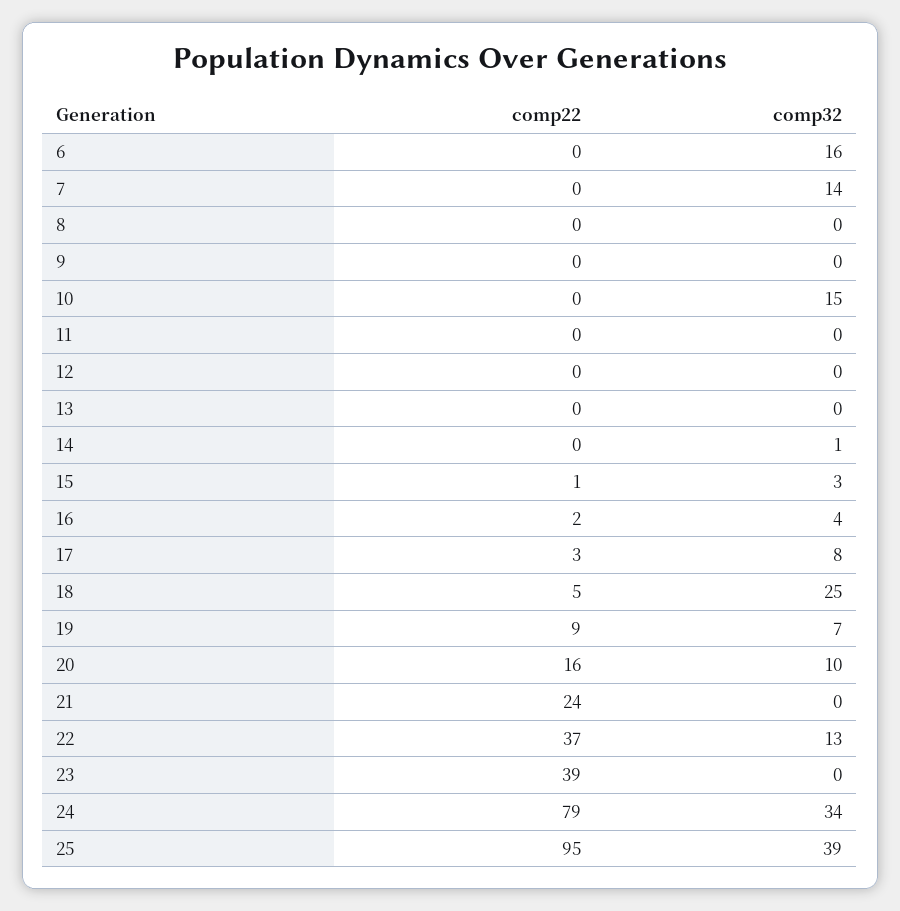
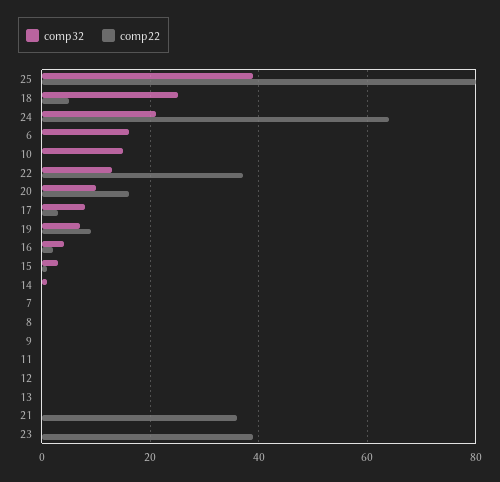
  {
    "comp22": {
      "6": 0,
      "7": 0,
      "8": 0,
      "9": 0,
      "10": 0,
      "11": 0,
      "12": 0,
      "13": 0,
      "14": 0,
      "15": 1,
      "16": 2,
      "17": 3,
      "18": 5,
      "19": 9,
      "20": 16,
-     "21": 24,
+     "21": 35,
      "22": 37,
      "23": 39,
-     "24": 79,
+     "24": 65,
-     "25": 95
+     "25": 80
    },
    "comp32": {
      "6": 16,
-     "7": 14,
+     "7": 0,
      "8": 0,
      "9": 0,
      "10": 15,
      "11": 0,
      "12": 0,
      "13": 0,
      "14": 1,
      "15": 3,
      "16": 4,
      "17": 8,
      "18": 25,
      "19": 7,
      "20": 10,
      "21": 0,
      "22": 13,
      "23": 0,
-     "24": 34,
+     "24": 20,
      "25": 39
    }
  }

